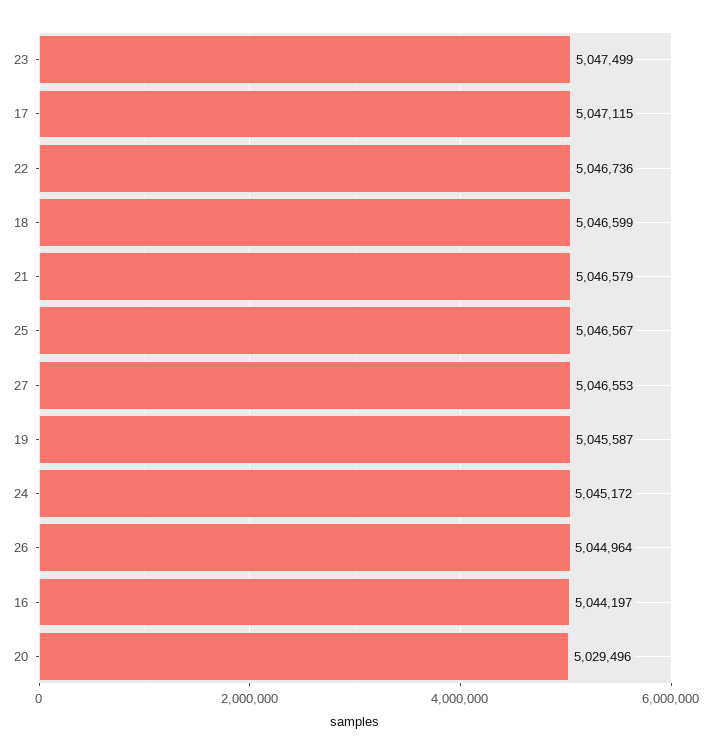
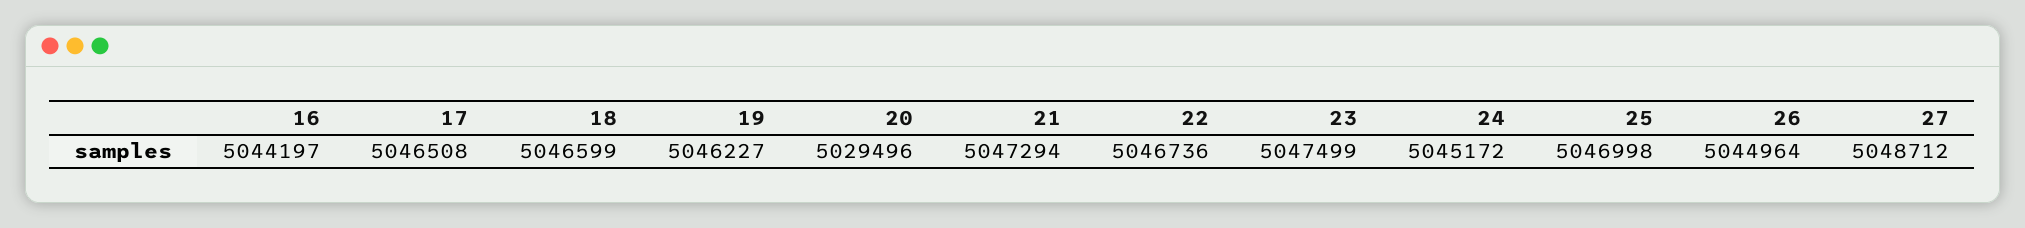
  {
    "23": 5047499,
-   "17": 5047115,
+   "17": 5046508,
    "22": 5046736,
    "18": 5046599,
-   "21": 5046579,
+   "21": 5047294,
-   "25": 5046567,
+   "25": 5046998,
-   "27": 5046553,
+   "27": 5048712,
-   "19": 5045587,
+   "19": 5046227,
    "24": 5045172,
    "26": 5044964,
    "16": 5044197,
    "20": 5029496
  }

